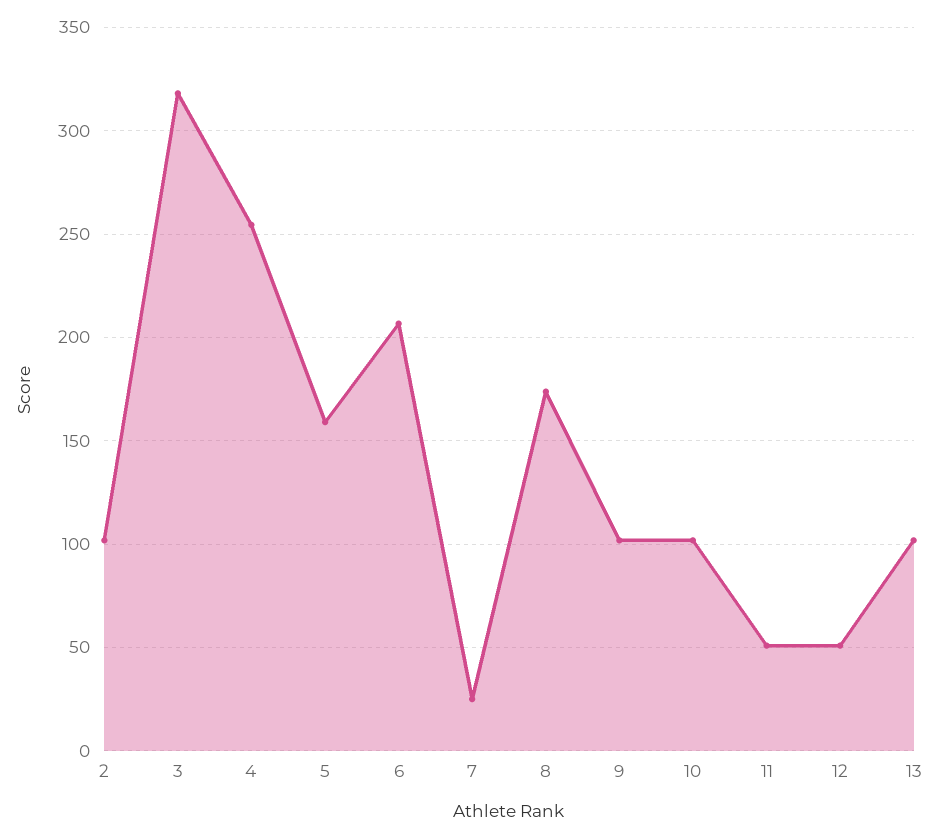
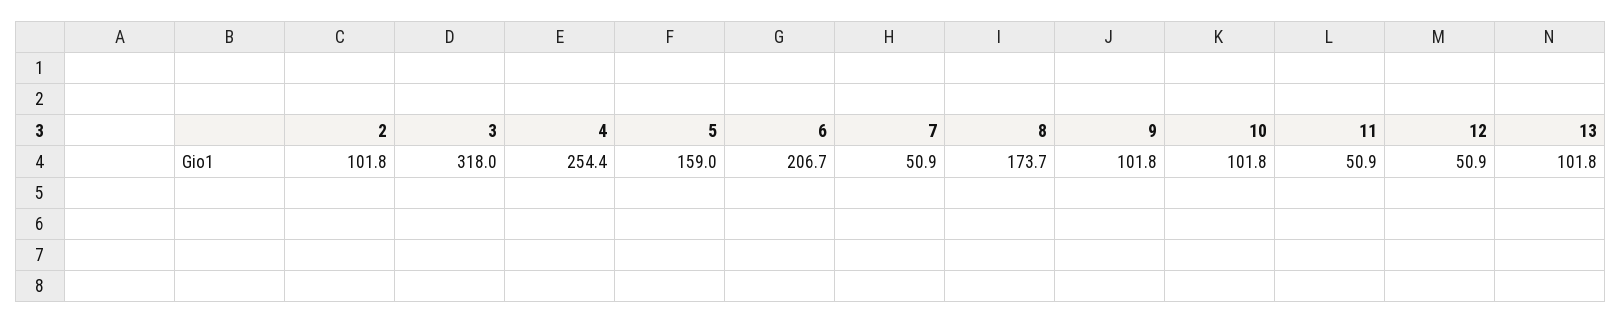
  {
    "2": 101.8,
    "3": 318,
    "4": 254.4,
    "5": 159,
    "6": 206.7,
-   "7": 25,
+   "7": 50.9,
    "8": 173.7,
    "9": 101.8,
    "10": 101.8,
    "11": 50.9,
    "12": 50.9,
    "13": 101.8
  }

